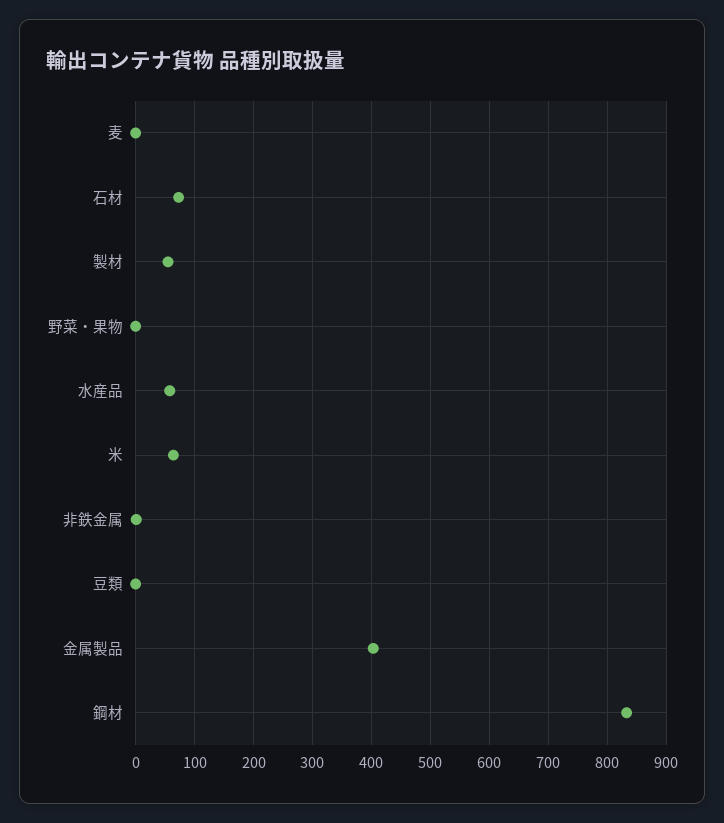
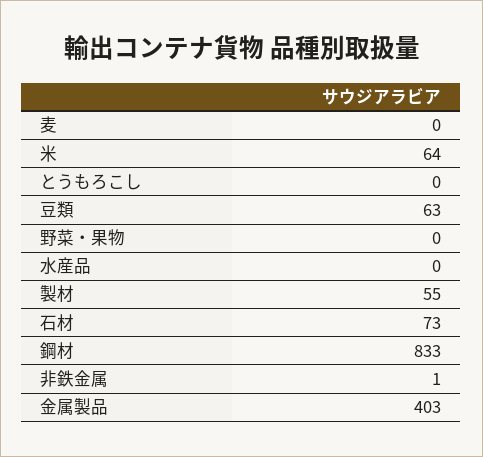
  {
    "麦": 0,
    "石材": 73,
    "製材": 55,
    "野菜・果物": 0,
-   "水産品": 60,
+   "水産品": 0,
    "米": 64,
    "非鉄金属": 1,
-   "豆類": 0,
+   "豆類": 63,
    "金属製品": 403,
-   "鋼材": 833
+   "鋼材": 833,
+   "とうもろこし": 0
  }

